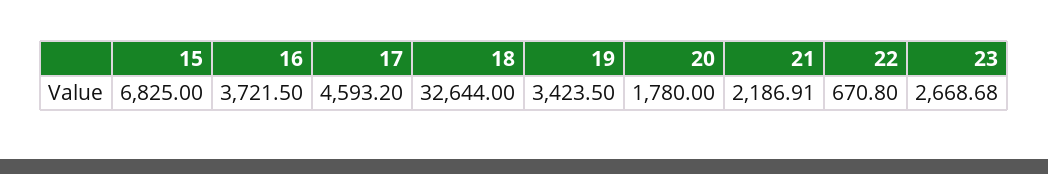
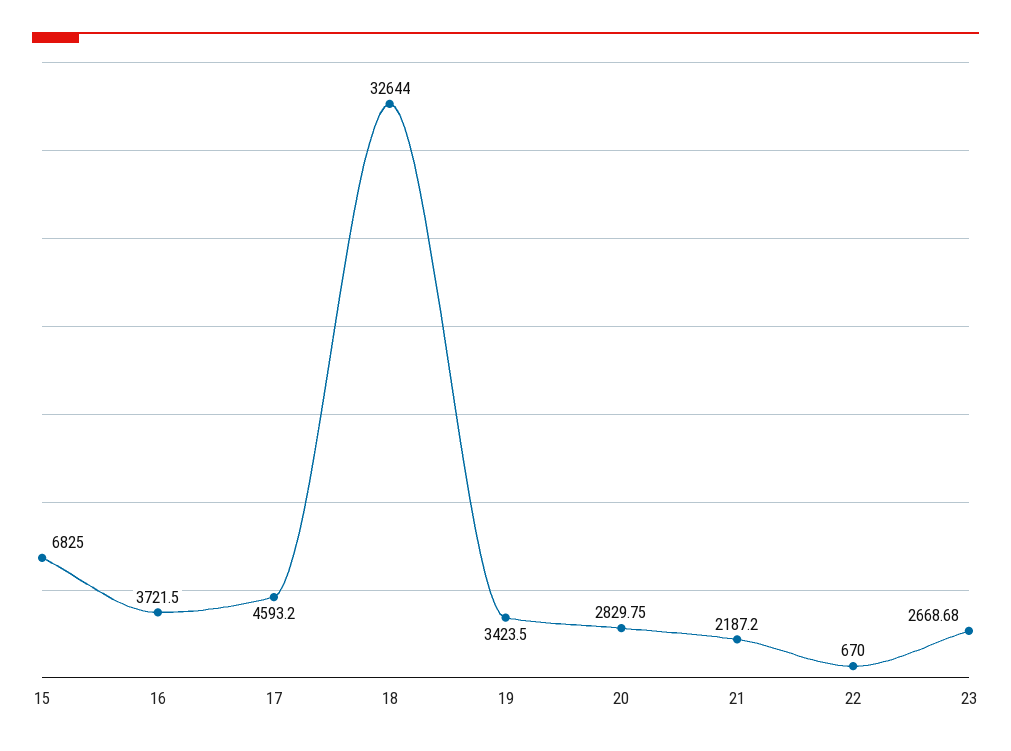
  {
    "15": 6825,
    "16": 3721.5,
    "17": 4593.2,
    "18": 32644,
    "19": 3423.5,
-   "20": 1780,
+   "20": 2829.75,
-   "21": 2186.91,
+   "21": 2187.2,
-   "22": 670.8,
+   "22": 670,
    "23": 2668.68
  }

